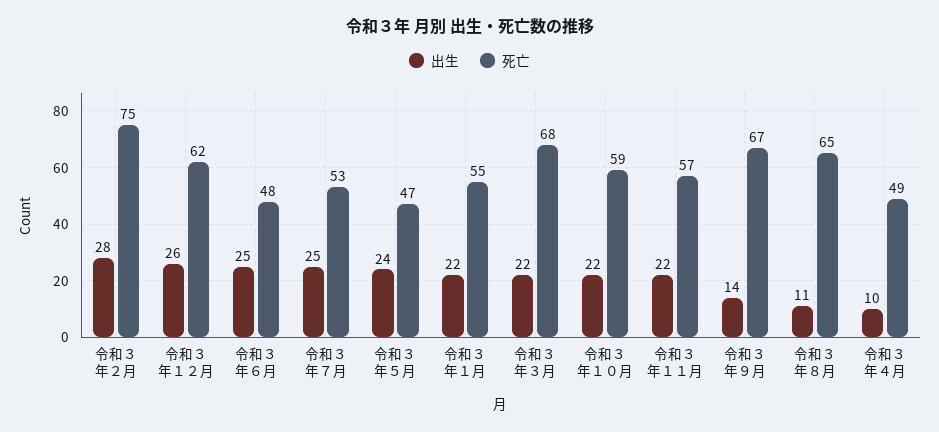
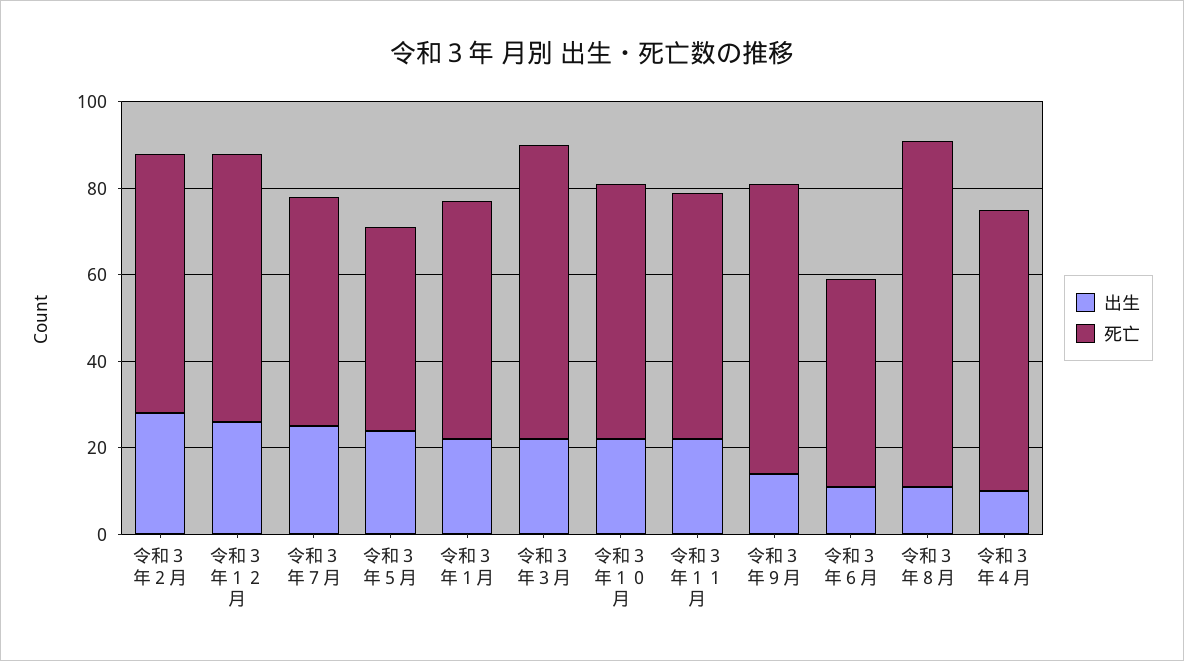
  {
    "出生": {
      "令和３年２月": 28,
      "令和３年１２月": 26,
-     "令和３年６月": 25,
+     "令和３年６月": 10,
      "令和３年７月": 25,
      "令和３年５月": 24,
      "令和３年１月": 22,
      "令和３年３月": 22,
      "令和３年１０月": 22,
      "令和３年１１月": 22,
      "令和３年９月": 14,
      "令和３年８月": 11,
      "令和３年４月": 10
    },
    "死亡": {
-     "令和３年２月": 75,
+     "令和３年２月": 60,
      "令和３年１２月": 62,
      "令和３年６月": 48,
      "令和３年７月": 53,
      "令和３年５月": 47,
      "令和３年１月": 55,
      "令和３年３月": 68,
      "令和３年１０月": 59,
      "令和３年１１月": 57,
      "令和３年９月": 67,
-     "令和３年８月": 65,
+     "令和３年８月": 80,
-     "令和３年４月": 49
+     "令和３年４月": 65
    }
  }

